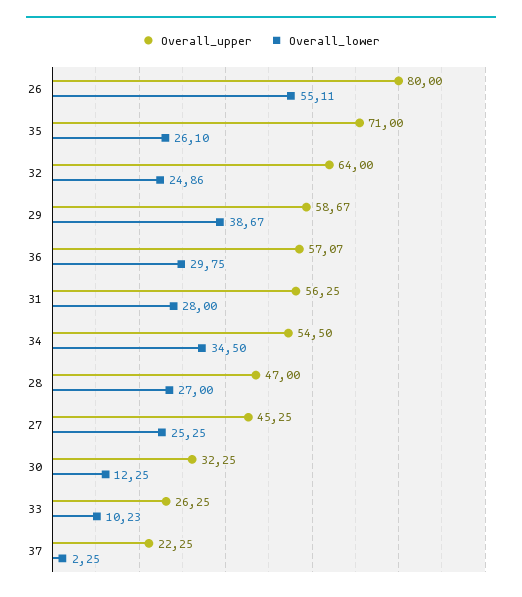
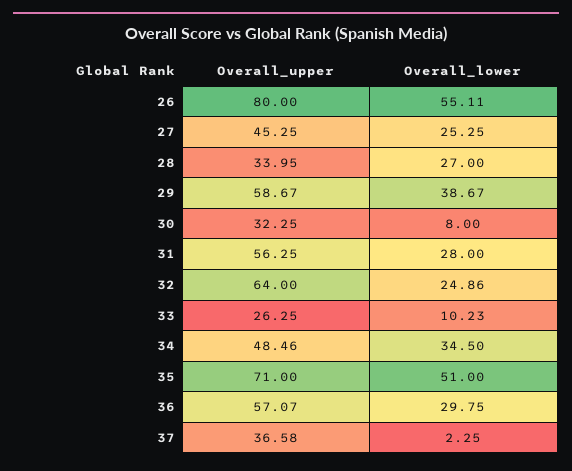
  {
    "Overall_upper": {
      "26": 80,
      "35": 71,
      "32": 64,
      "29": 58.67,
      "36": 57.07,
      "31": 56.25,
-     "34": 54.5,
+     "34": 48.46,
-     "28": 47,
+     "28": 33.95,
      "27": 45.25,
      "30": 32.25,
      "33": 26.25,
-     "37": 22.25
+     "37": 36.58
    },
    "Overall_lower": {
      "26": 55.11,
-     "35": 26.1,
+     "35": 51,
      "32": 24.86,
      "29": 38.67,
      "36": 29.75,
      "31": 28,
      "34": 34.5,
      "28": 27,
      "27": 25.25,
-     "30": 12.25,
+     "30": 8,
      "33": 10.23,
      "37": 2.25
    }
  }

